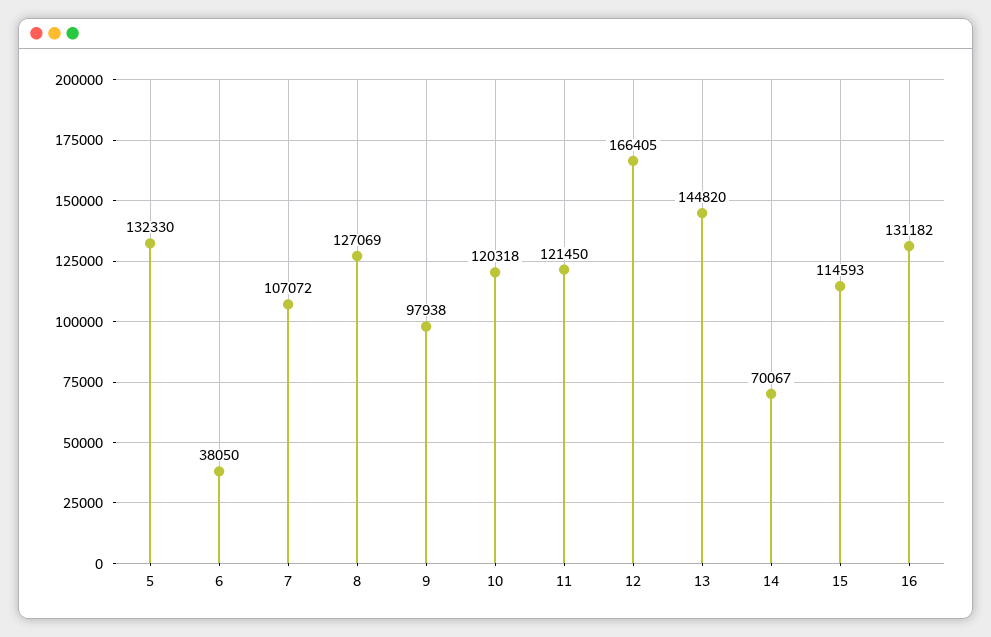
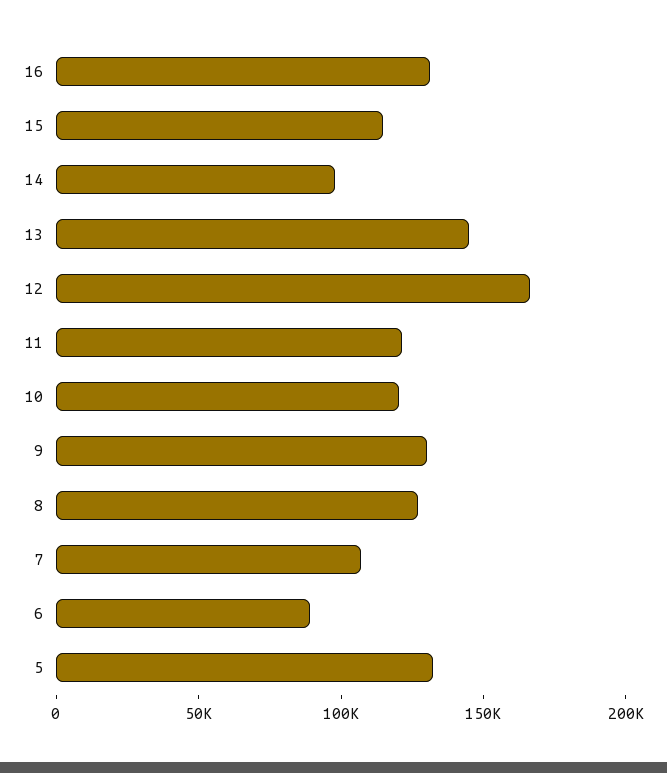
  {
    "5": 132330,
-   "6": 38050,
+   "6": 90000,
    "7": 107072,
    "8": 127069,
-   "9": 97938,
+   "9": 130000,
    "10": 120318,
    "11": 121450,
    "12": 166405,
    "13": 144820,
-   "14": 70067,
+   "14": 100000,
    "15": 114593,
    "16": 131182
  }

